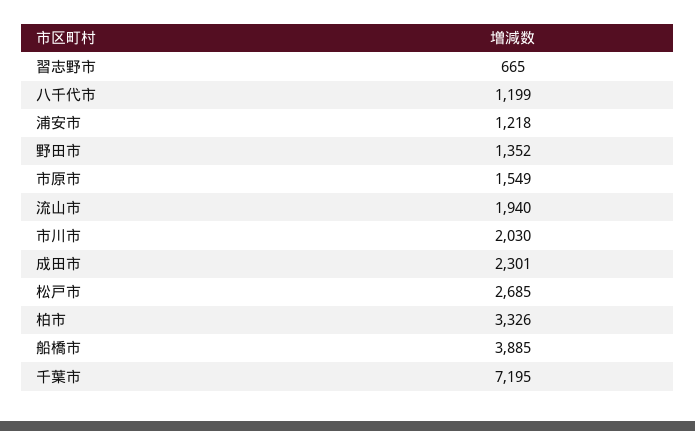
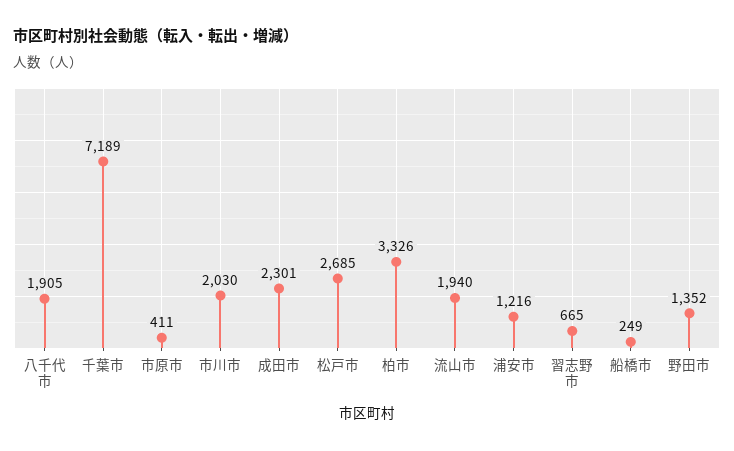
  {
    "習志野市": 665,
-   "八千代市": 1199,
+   "八千代市": 1905,
-   "浦安市": 1218,
+   "浦安市": 1216,
    "野田市": 1352,
-   "市原市": 1549,
+   "市原市": 411,
    "流山市": 1940,
    "市川市": 2030,
    "成田市": 2301,
    "松戸市": 2685,
    "柏市": 3326,
-   "船橋市": 3885,
+   "船橋市": 249,
-   "千葉市": 7195
+   "千葉市": 7189
  }

